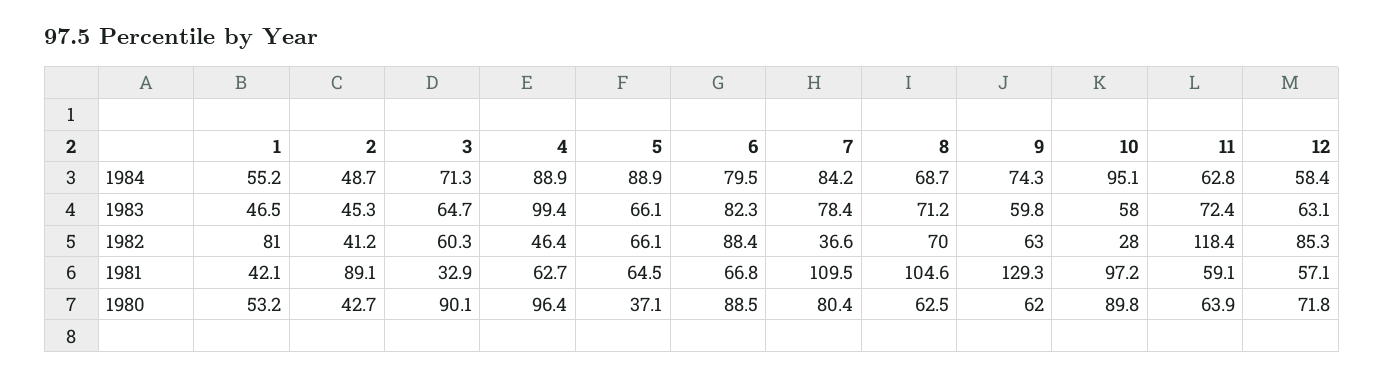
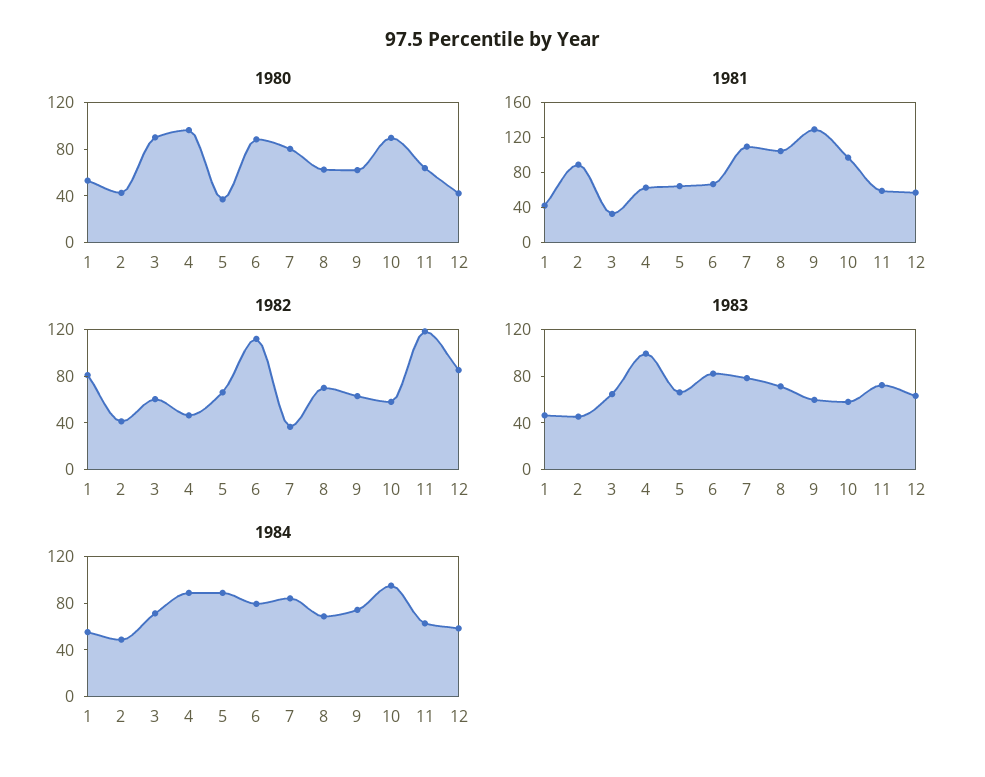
  {
    "1984": {
      "1": 55.2,
      "2": 48.7,
      "3": 71.3,
      "4": 88.9,
      "5": 88.9,
      "6": 79.5,
      "7": 84.2,
      "8": 68.7,
      "9": 74.3,
      "10": 95.1,
      "11": 62.8,
      "12": 58.4
    },
    "1983": {
      "1": 46.5,
      "2": 45.3,
      "3": 64.7,
      "4": 99.4,
      "5": 66.1,
      "6": 82.3,
      "7": 78.4,
      "8": 71.2,
      "9": 59.8,
      "10": 58,
      "11": 72.4,
      "12": 63.1
    },
    "1982": {
      "1": 81,
      "2": 41.2,
      "3": 60.3,
      "4": 46.4,
      "5": 66.1,
-     "6": 88.4,
+     "6": 110,
      "7": 36.6,
      "8": 70,
      "9": 63,
-     "10": 28,
+     "10": 60,
      "11": 118.4,
      "12": 85.3
    },
    "1981": {
      "1": 42.1,
      "2": 89.1,
      "3": 32.9,
      "4": 62.7,
      "5": 64.5,
      "6": 66.8,
      "7": 109.5,
      "8": 104.6,
      "9": 129.3,
      "10": 97.2,
      "11": 59.1,
      "12": 57.1
    },
    "1980": {
      "1": 53.2,
      "2": 42.7,
      "3": 90.1,
      "4": 96.4,
      "5": 37.1,
      "6": 88.5,
      "7": 80.4,
      "8": 62.5,
      "9": 62,
      "10": 89.8,
      "11": 63.9,
-     "12": 71.8
+     "12": 40
    }
  }

